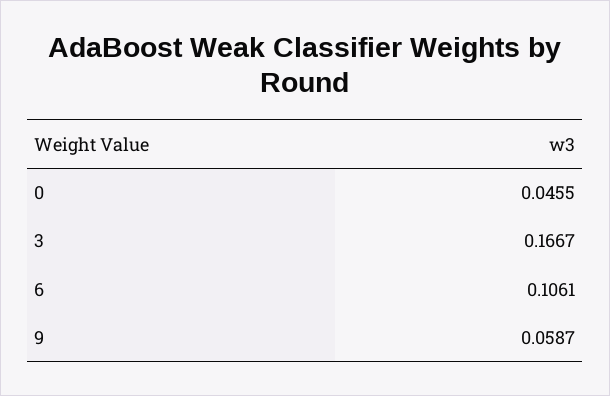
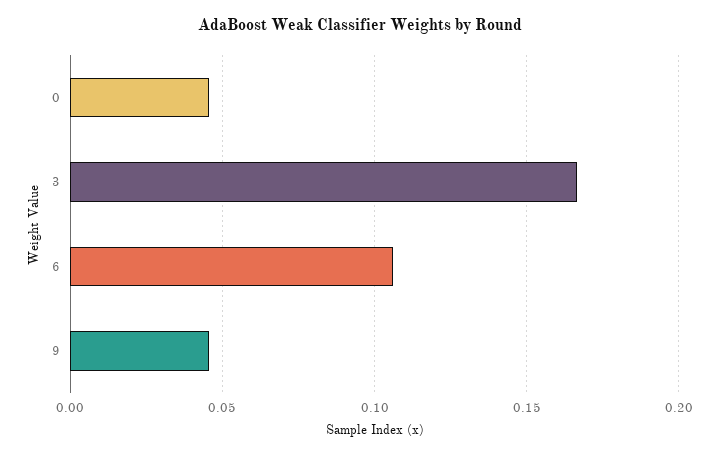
  {
    "0": 0.0455,
    "3": 0.1667,
    "6": 0.1061,
-   "9": 0.0587
+   "9": 0.045
  }

